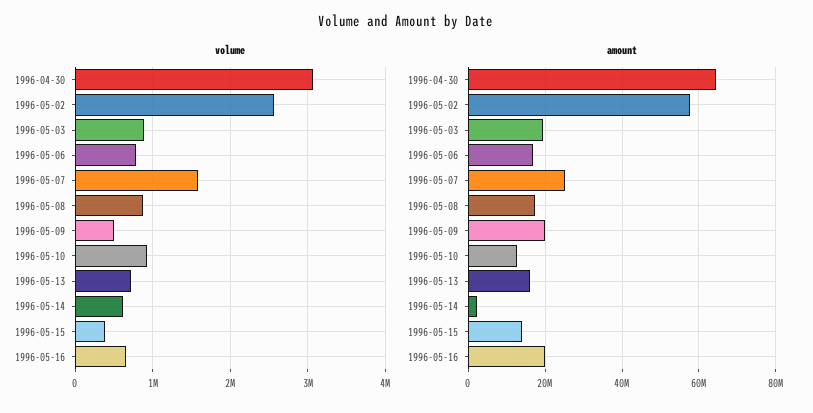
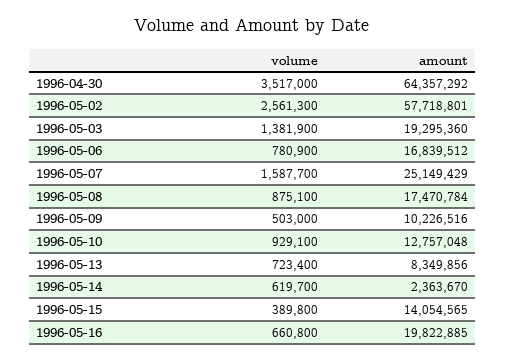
  {
    "volume": {
-     "1996-04-30": 3100000,
+     "1996-04-30": 3517000,
      "1996-05-02": 2561300,
-     "1996-05-03": 900000,
+     "1996-05-03": 1381900,
      "1996-05-06": 780900,
      "1996-05-07": 1587700,
      "1996-05-08": 875100,
      "1996-05-09": 503000,
      "1996-05-10": 929100,
      "1996-05-13": 723400,
      "1996-05-14": 619700,
      "1996-05-15": 389800,
      "1996-05-16": 660800
    },
    "amount": {
      "1996-04-30": 64357292,
      "1996-05-02": 57718801,
      "1996-05-03": 19295360,
      "1996-05-06": 16839512,
      "1996-05-07": 25149429,
      "1996-05-08": 17470784,
-     "1996-05-09": 20000000,
+     "1996-05-09": 10226516,
      "1996-05-10": 12757048,
-     "1996-05-13": 16000000,
+     "1996-05-13": 8349856,
      "1996-05-14": 2363670,
      "1996-05-15": 14054565,
      "1996-05-16": 19822885
    }
  }

